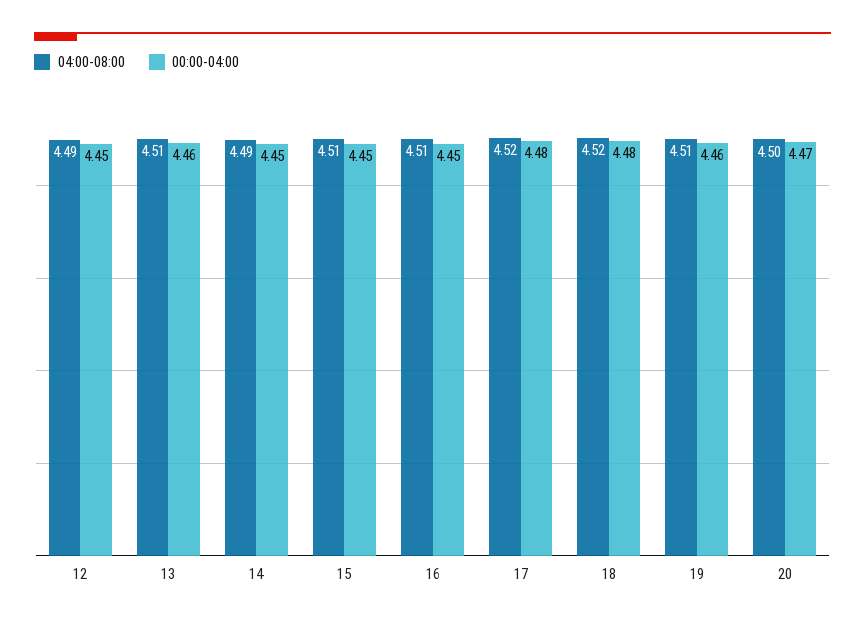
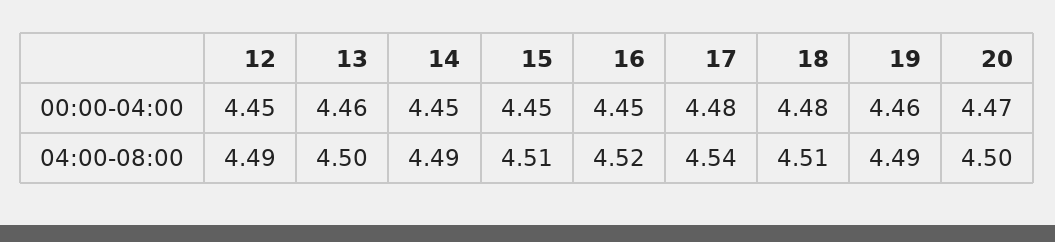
  {
    "04:00-08:00": {
      "12": 4.49,
-     "13": 4.51,
+     "13": 4.5,
      "14": 4.49,
      "15": 4.51,
-     "16": 4.51,
+     "16": 4.52,
-     "17": 4.52,
+     "17": 4.54,
-     "18": 4.52,
+     "18": 4.51,
-     "19": 4.51,
+     "19": 4.49,
      "20": 4.5
    },
    "00:00-04:00": {
      "12": 4.45,
      "13": 4.46,
      "14": 4.45,
      "15": 4.45,
      "16": 4.45,
      "17": 4.48,
      "18": 4.48,
      "19": 4.46,
      "20": 4.47
    }
  }

